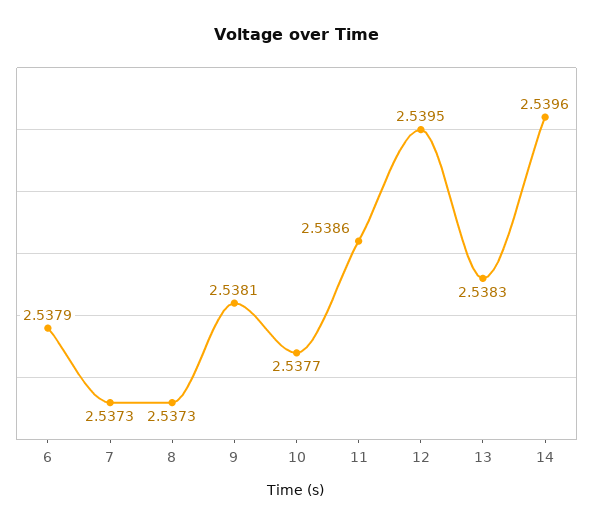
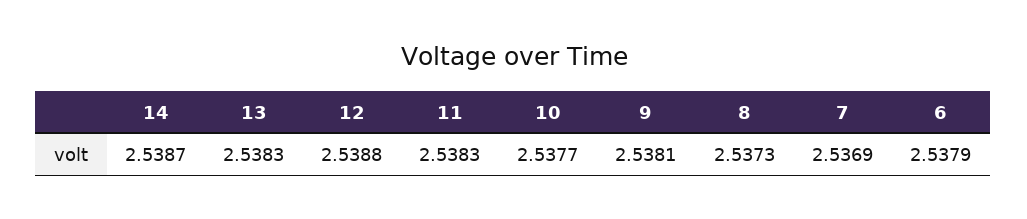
  {
    "6": 2.5379,
-   "7": 2.5373,
+   "7": 2.5369,
    "8": 2.5373,
    "9": 2.5381,
    "10": 2.5377,
-   "11": 2.5386,
+   "11": 2.5383,
-   "12": 2.5395,
+   "12": 2.5388,
    "13": 2.5383,
-   "14": 2.5396
+   "14": 2.5387
  }

